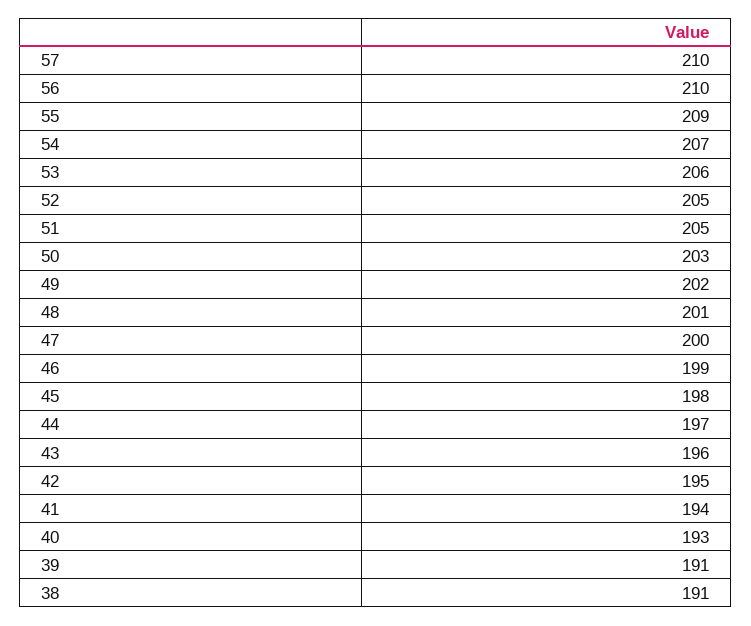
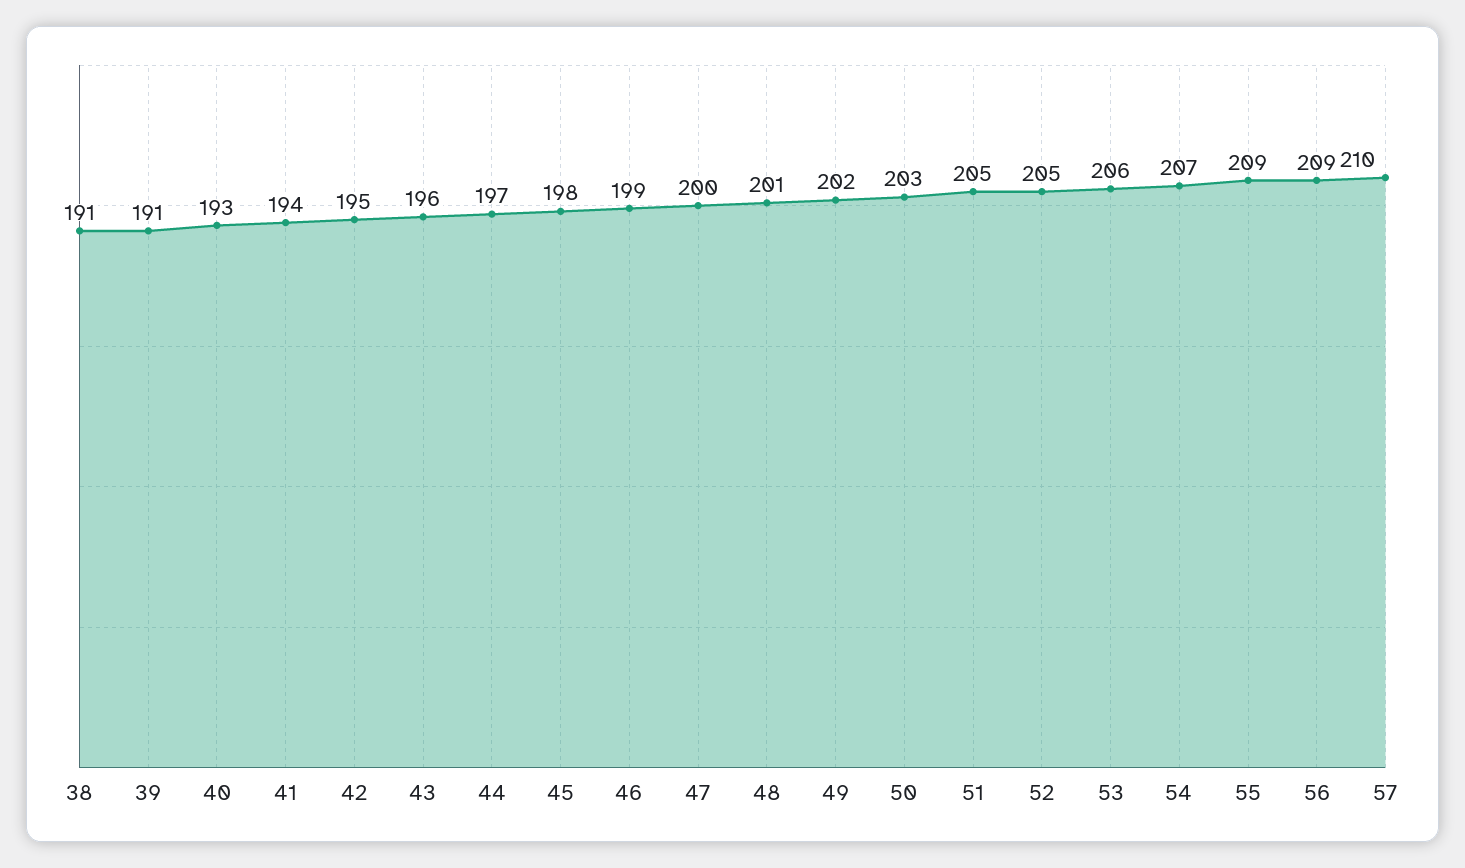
  {
    "57": 210,
-   "56": 210,
+   "56": 209,
    "55": 209,
    "54": 207,
    "53": 206,
    "52": 205,
    "51": 205,
    "50": 203,
    "49": 202,
    "48": 201,
    "47": 200,
    "46": 199,
    "45": 198,
    "44": 197,
    "43": 196,
    "42": 195,
    "41": 194,
    "40": 193,
    "39": 191,
    "38": 191
  }

